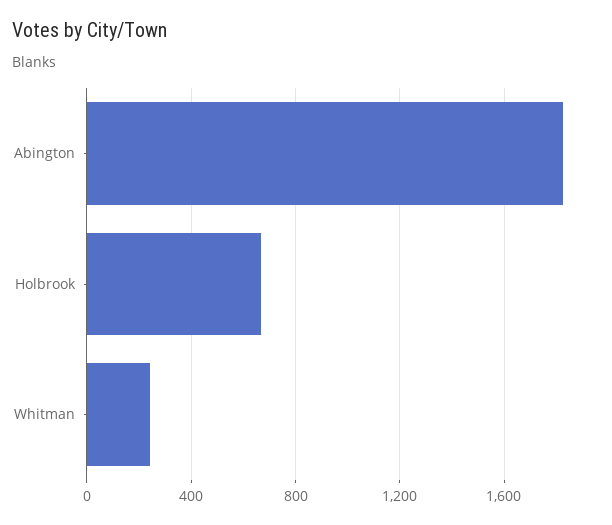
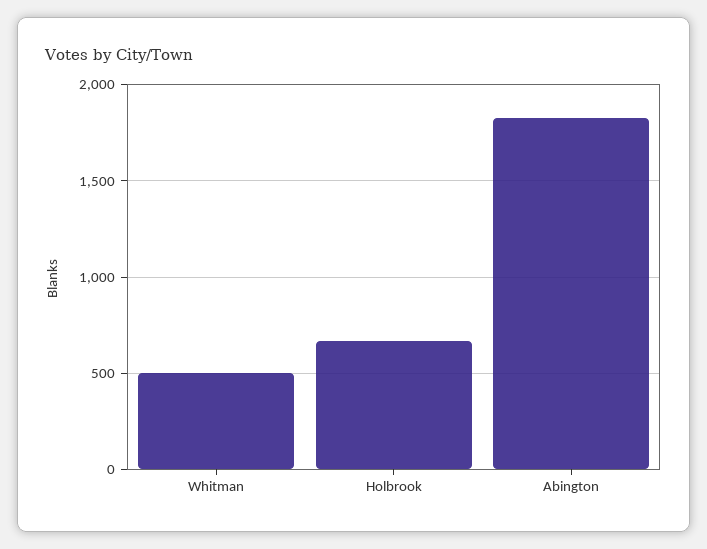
  {
    "Abington": 1850,
    "Holbrook": 650,
-   "Whitman": 250
+   "Whitman": 500
  }

